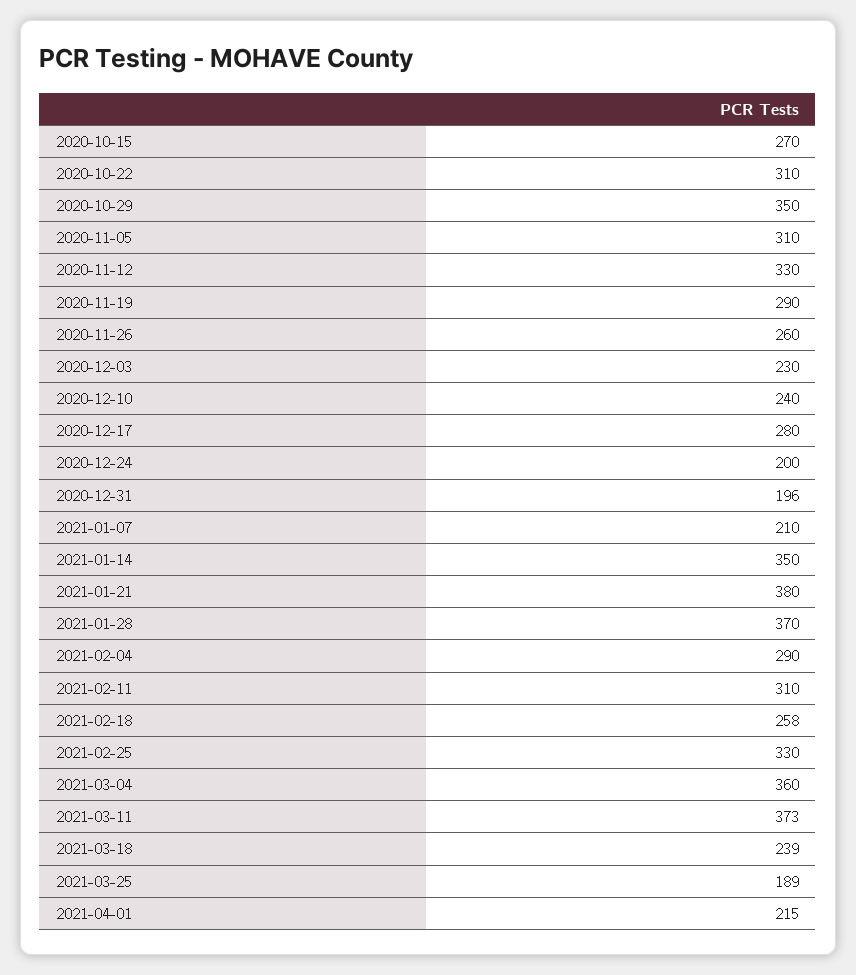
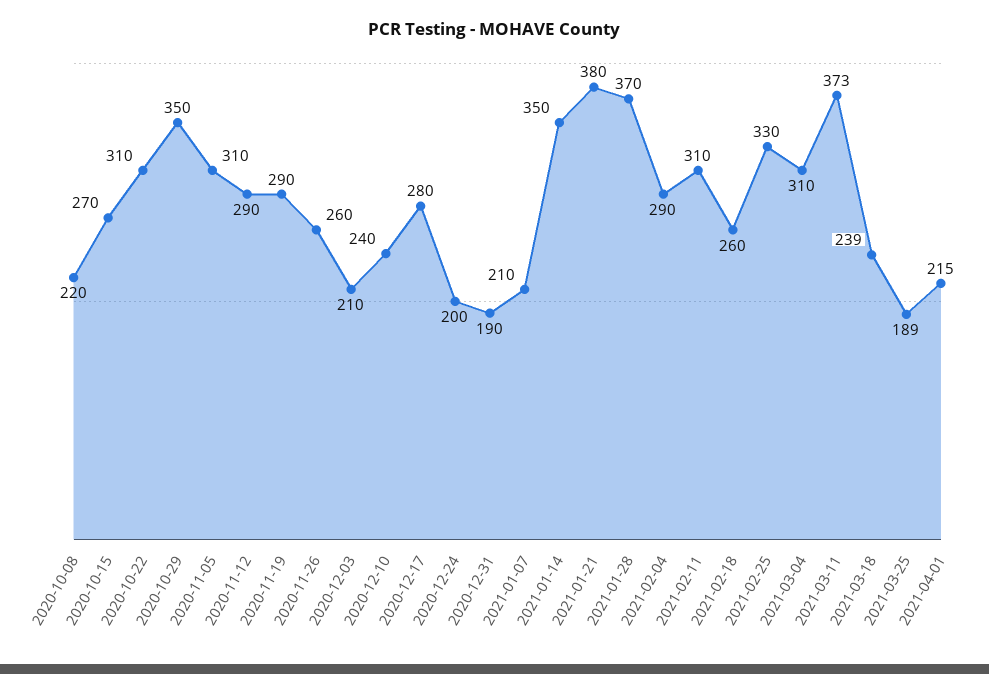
  {
    "2020-10-15": 270,
    "2020-10-22": 310,
    "2020-10-29": 350,
    "2020-11-05": 310,
-   "2020-11-12": 330,
+   "2020-11-12": 290,
    "2020-11-19": 290,
    "2020-11-26": 260,
-   "2020-12-03": 230,
+   "2020-12-03": 210,
    "2020-12-10": 240,
    "2020-12-17": 280,
    "2020-12-24": 200,
-   "2020-12-31": 196,
+   "2020-12-31": 190,
    "2021-01-07": 210,
    "2021-01-14": 350,
    "2021-01-21": 380,
    "2021-01-28": 370,
    "2021-02-04": 290,
    "2021-02-11": 310,
-   "2021-02-18": 258,
+   "2021-02-18": 260,
    "2021-02-25": 330,
-   "2021-03-04": 360,
+   "2021-03-04": 310,
    "2021-03-11": 373,
    "2021-03-18": 239,
    "2021-03-25": 189,
-   "2021-04-01": 215
+   "2021-04-01": 215,
+   "2020-10-08": 220
  }

